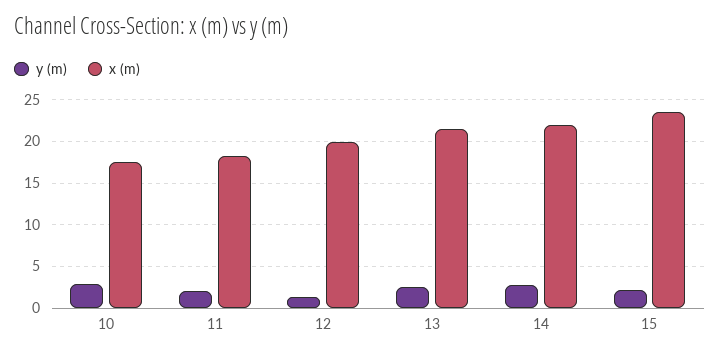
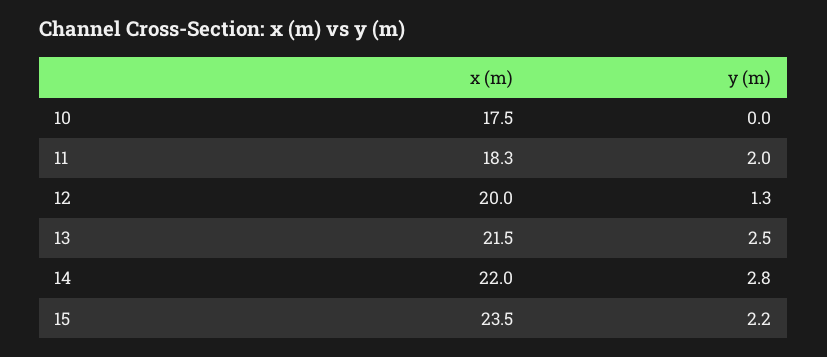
  {
    "y (m)": {
-     "10": 3,
+     "10": 0,
      "11": 2,
      "12": 1.3,
      "13": 2.5,
      "14": 2.8,
      "15": 2.2
    },
    "x (m)": {
      "10": 17.5,
      "11": 18.3,
      "12": 20,
      "13": 21.5,
      "14": 22,
      "15": 23.5
    }
  }

